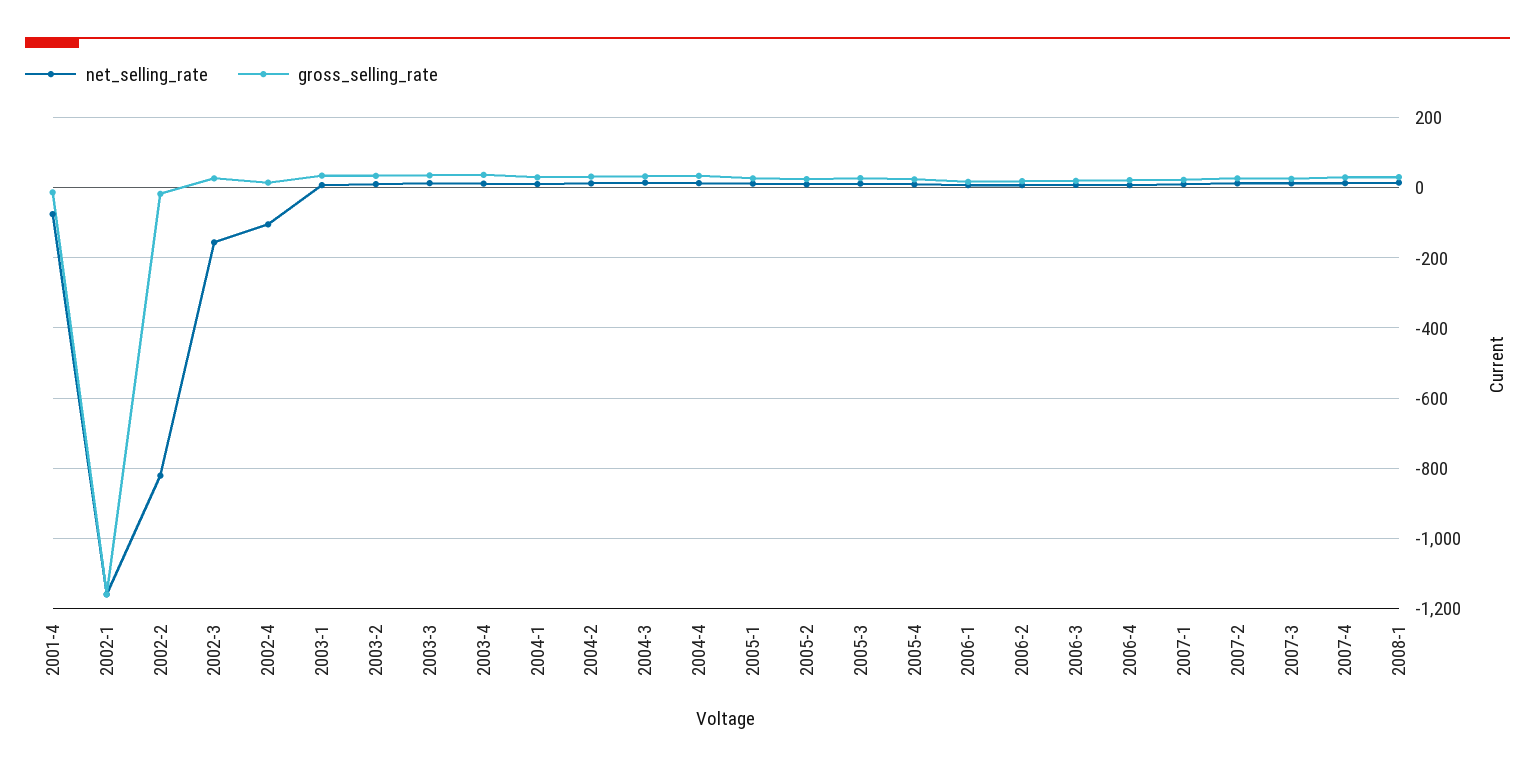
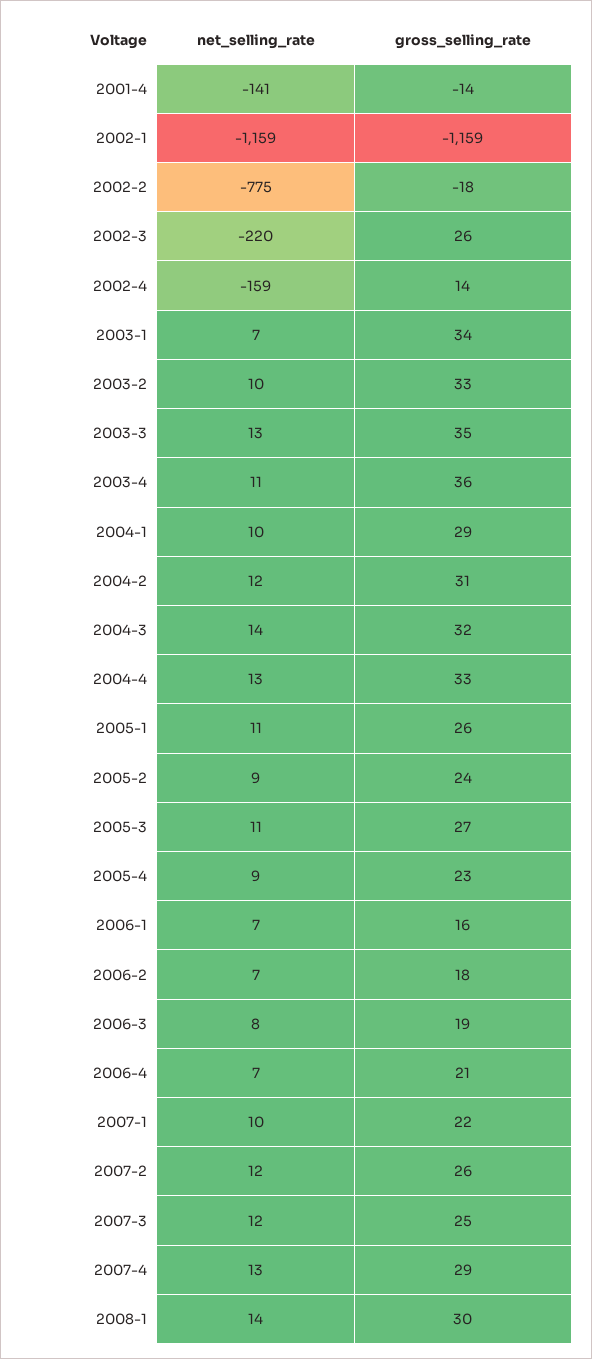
  {
    "net_selling_rate": {
-     "2001-4": -80,
+     "2001-4": -141,
      "2002-1": -1159,
-     "2002-2": -820,
+     "2002-2": -775,
-     "2002-3": -160,
+     "2002-3": -220,
-     "2002-4": -100,
+     "2002-4": -159,
      "2003-1": 7,
      "2003-2": 10,
      "2003-3": 13,
      "2003-4": 11,
      "2004-1": 10,
      "2004-2": 12,
      "2004-3": 14,
      "2004-4": 13,
      "2005-1": 11,
      "2005-2": 9,
      "2005-3": 11,
      "2005-4": 9,
      "2006-1": 7,
      "2006-2": 7,
      "2006-3": 8,
      "2006-4": 7,
      "2007-1": 10,
      "2007-2": 12,
      "2007-3": 12,
      "2007-4": 13,
      "2008-1": 14
    },
    "gross_selling_rate": {
      "2001-4": -14,
      "2002-1": -1159,
      "2002-2": -18,
      "2002-3": 26,
      "2002-4": 14,
      "2003-1": 34,
      "2003-2": 33,
      "2003-3": 35,
      "2003-4": 36,
      "2004-1": 29,
      "2004-2": 31,
      "2004-3": 32,
      "2004-4": 33,
      "2005-1": 26,
      "2005-2": 24,
      "2005-3": 27,
      "2005-4": 23,
      "2006-1": 16,
      "2006-2": 18,
      "2006-3": 19,
      "2006-4": 21,
      "2007-1": 22,
      "2007-2": 26,
      "2007-3": 25,
      "2007-4": 29,
      "2008-1": 30
    }
  }

